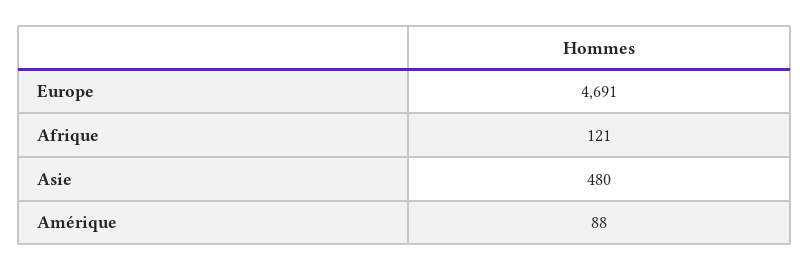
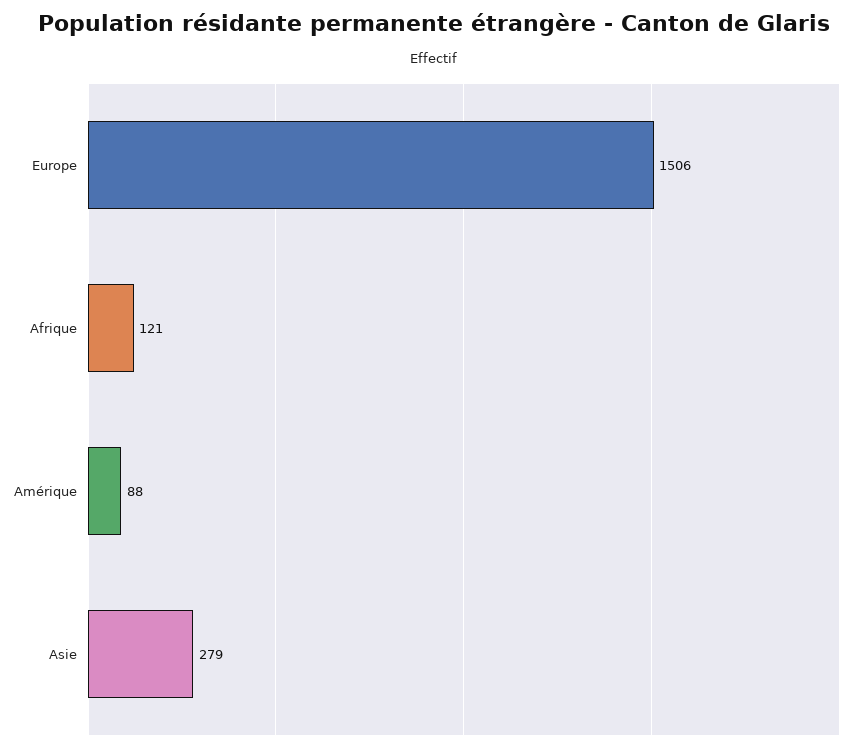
  {
-   "Europe": 4691,
+   "Europe": 1506,
    "Afrique": 121,
-   "Asie": 480,
+   "Asie": 279,
    "Amérique": 88
  }

